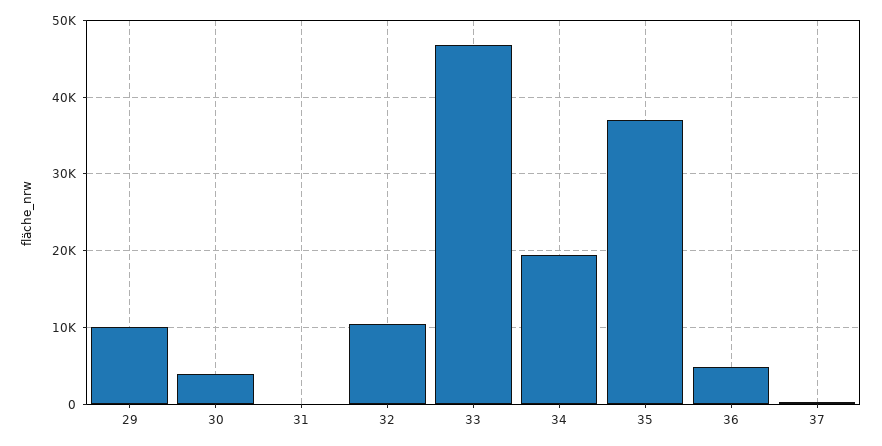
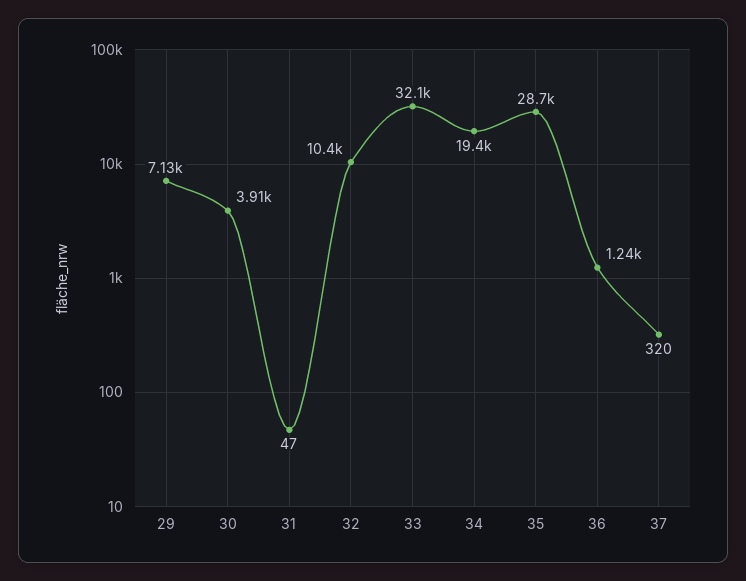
  {
-   "29": 10000,
+   "29": 7130,
    "30": 3910,
    "31": 47,
    "32": 10400,
-   "33": 47000,
+   "33": 32100,
    "34": 19400,
-   "35": 37000,
+   "35": 28700,
-   "36": 5000,
+   "36": 1240,
    "37": 320
  }

